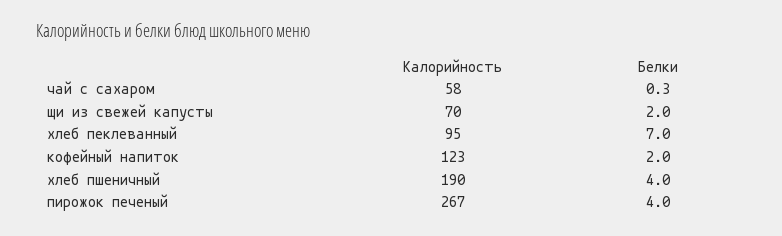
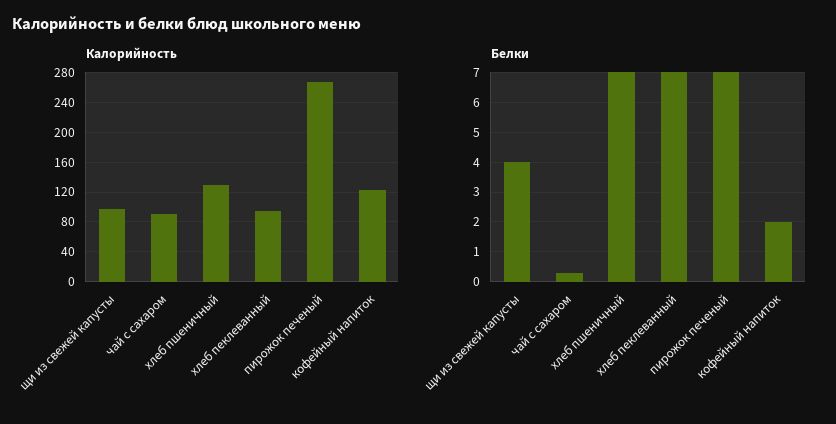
  {
    "Калорийность": {
-     "чай с сахаром": 58,
+     "чай с сахаром": 90,
-     "щи из свежей капусты": 70,
+     "щи из свежей капусты": 100,
      "хлеб пеклеванный": 95,
      "кофейный напиток": 123,
-     "хлеб пшеничный": 190,
+     "хлеб пшеничный": 130,
      "пирожок печеный": 267
    },
    "Белки": {
      "чай с сахаром": 0.3,
-     "щи из свежей капусты": 2,
+     "щи из свежей капусты": 4,
      "хлеб пеклеванный": 7,
      "кофейный напиток": 2,
-     "хлеб пшеничный": 4,
+     "хлеб пшеничный": 7,
-     "пирожок печеный": 4
+     "пирожок печеный": 7
    }
  }

